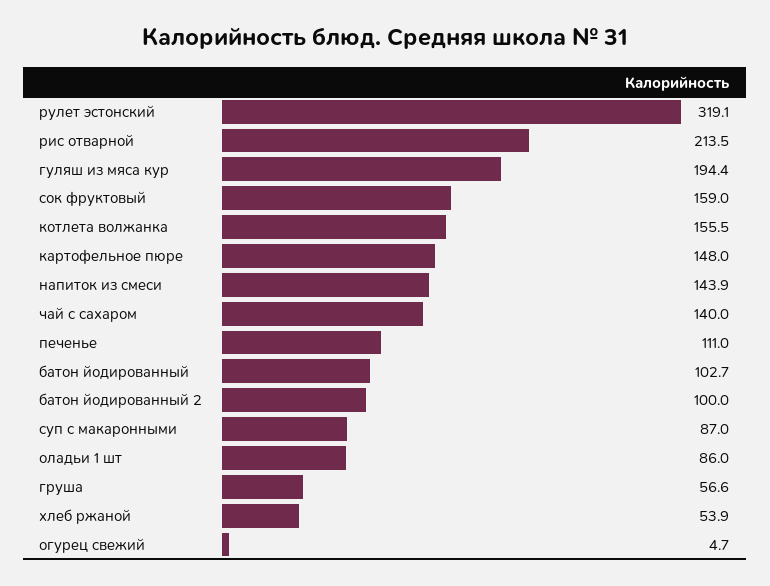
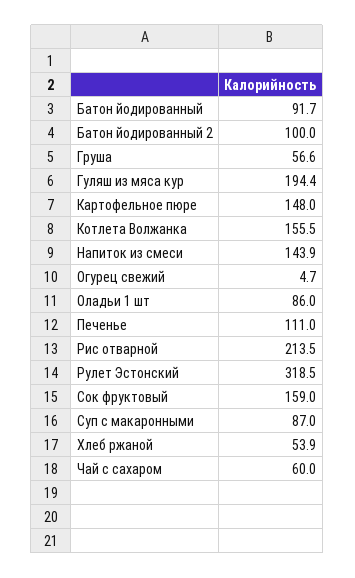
  {
-   "рулет эстонский": 319.1,
+   "рулет эстонский": 318.5,
    "рис отварной": 213.5,
    "гуляш из мяса кур": 194.4,
    "сок фруктовый": 159,
    "котлета волжанка": 155.5,
    "картофельное пюре": 148,
    "напиток из смеси": 143.9,
-   "чай с сахаром": 140,
+   "чай с сахаром": 60,
    "печенье": 111,
-   "батон йодированный": 102.7,
+   "батон йодированный": 91.7,
    "батон йодированный 2": 100,
    "суп с макаронными": 87,
    "оладьи 1 шт": 86,
    "груша": 56.6,
    "хлеб ржаной": 53.9,
    "огурец свежий": 4.7
  }

